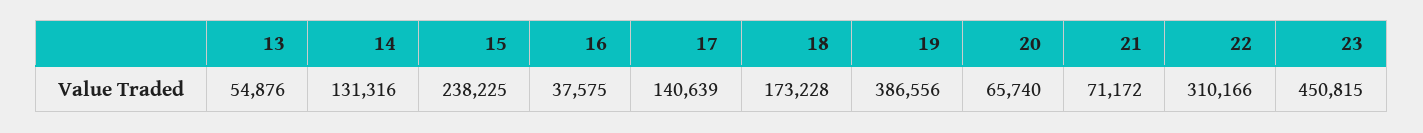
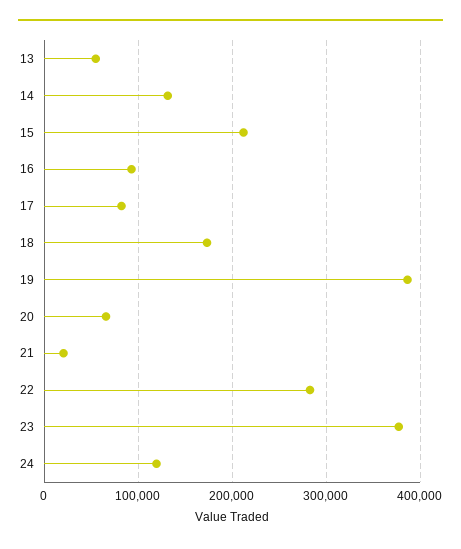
  {
    "13": 54876,
    "14": 131316,
-   "15": 238225,
+   "15": 210000,
-   "16": 37575,
+   "16": 90000,
-   "17": 140639,
+   "17": 80000,
    "18": 173228,
    "19": 386556,
    "20": 65740,
-   "21": 71172,
+   "21": 20000,
-   "22": 310166,
+   "22": 280000,
-   "23": 450815
+   "23": 380000,
+   "24": 120000
  }

